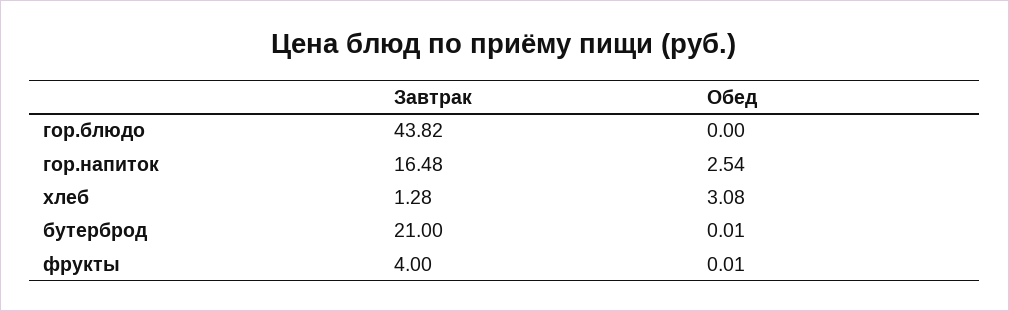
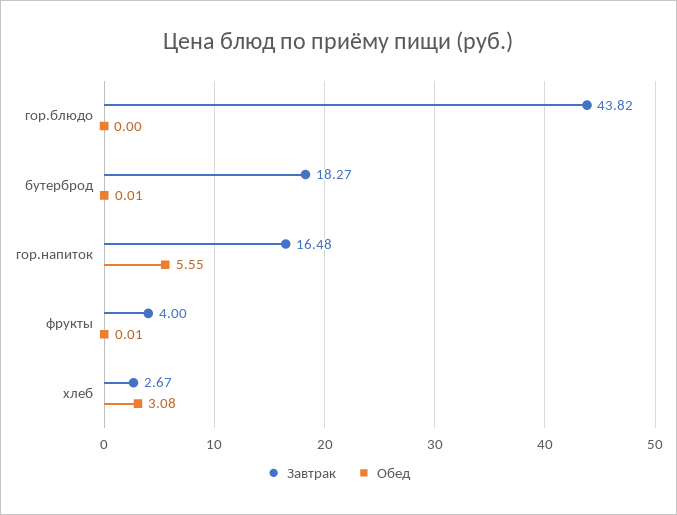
  {
    "Завтрак": {
      "гор.блюдо": 43.82,
      "гор.напиток": 16.48,
-     "хлеб": 1.28,
+     "хлеб": 2.67,
-     "бутерброд": 21,
+     "бутерброд": 18.27,
      "фрукты": 4
    },
    "Обед": {
      "гор.блюдо": 0,
-     "гор.напиток": 2.54,
+     "гор.напиток": 5.55,
      "хлеб": 3.08,
      "бутерброд": 0.01,
      "фрукты": 0.01
    }
  }

